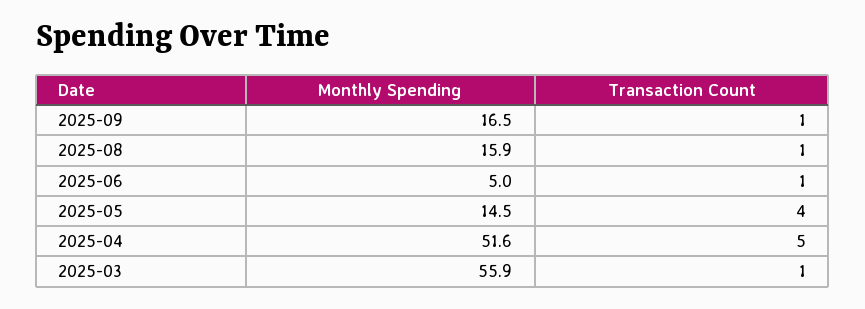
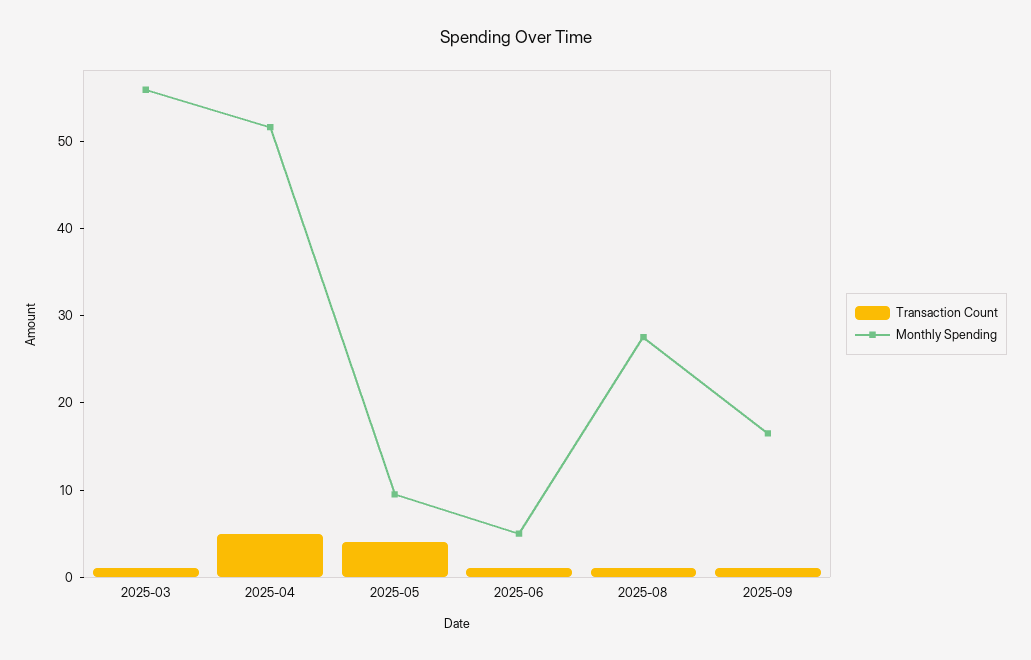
  {
    "Monthly Spending": {
      "2025-09": 16.5,
-     "2025-08": 15.9,
+     "2025-08": 28,
      "2025-06": 5,
-     "2025-05": 14.5,
+     "2025-05": 10,
      "2025-04": 51.6,
      "2025-03": 55.9
    },
    "Transaction Count": {
      "2025-09": 1,
      "2025-08": 1,
      "2025-06": 1,
      "2025-05": 4,
      "2025-04": 5,
      "2025-03": 1
    }
  }

